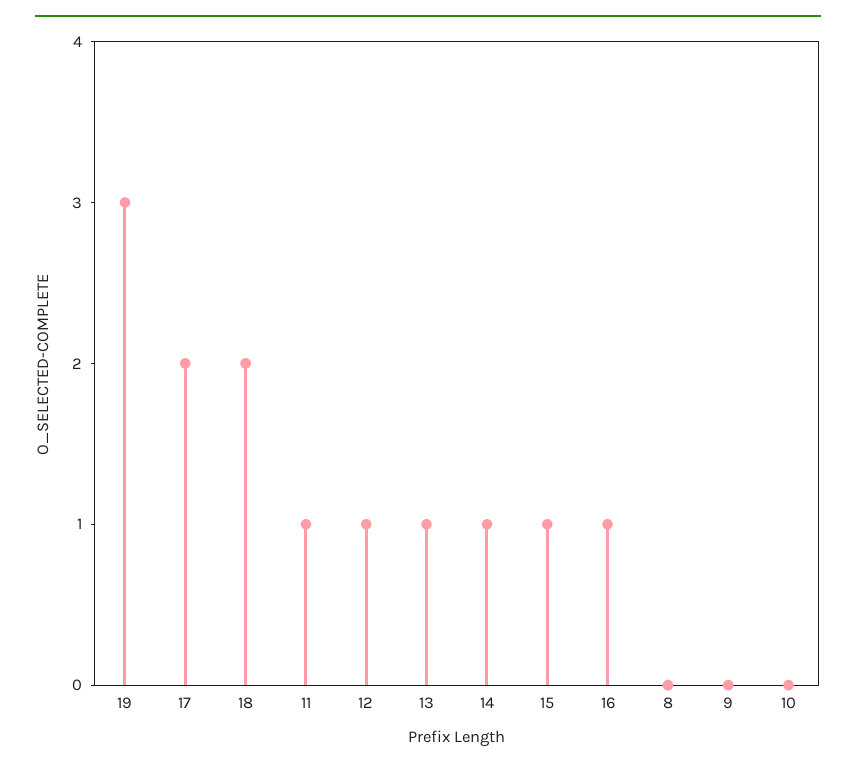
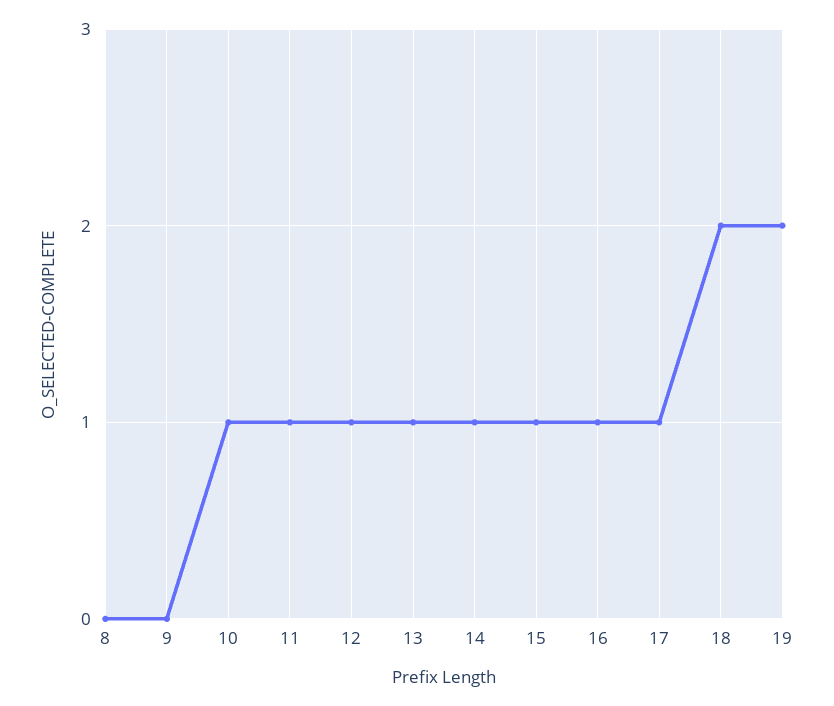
  {
-   "19": 3,
+   "19": 2,
-   "17": 2,
+   "17": 1,
    "18": 2,
    "11": 1,
    "12": 1,
    "13": 1,
    "14": 1,
    "15": 1,
    "16": 1,
    "8": 0,
    "9": 0,
-   "10": 0
+   "10": 1
  }

